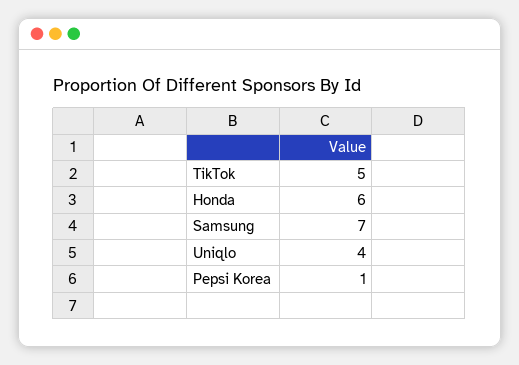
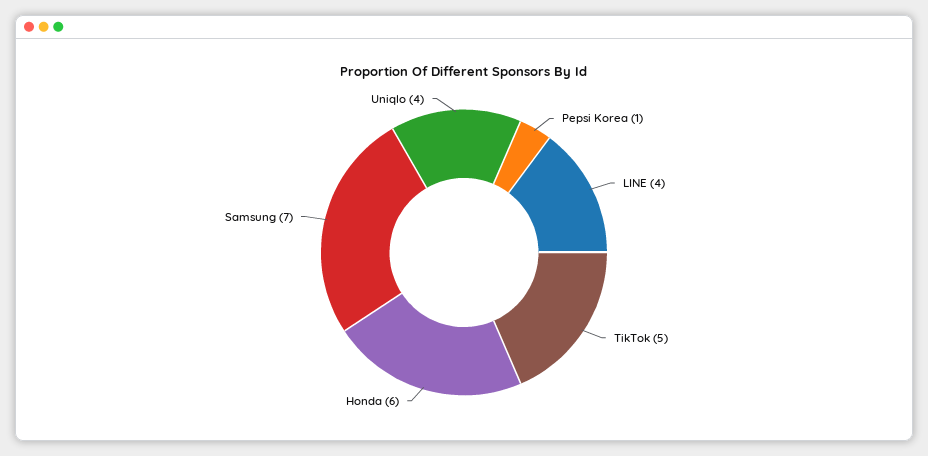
  {
    "TikTok": 5,
    "Honda": 6,
    "Samsung": 7,
    "Uniqlo": 4,
-   "Pepsi Korea": 1
+   "Pepsi Korea": 1,
+   "LINE": 4
  }

